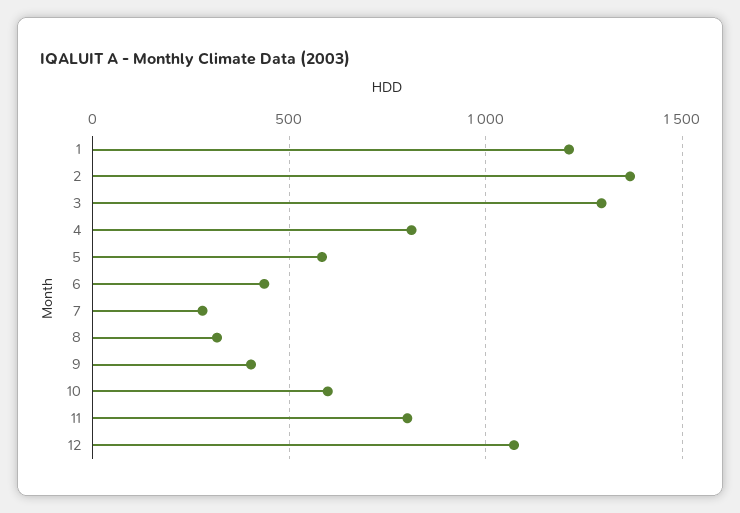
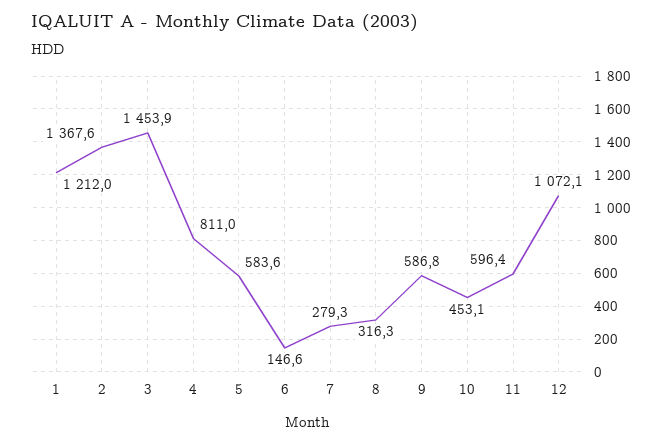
  {
    "1": 1212,
    "2": 1367.6,
-   "3": 1300,
+   "3": 1453.9,
    "4": 811,
    "5": 583.6,
-   "6": 450,
+   "6": 146.6,
    "7": 279.3,
    "8": 316.3,
-   "9": 400,
+   "9": 586.8,
-   "10": 600,
+   "10": 453.1,
-   "11": 800,
+   "11": 596.4,
    "12": 1072.1
  }

